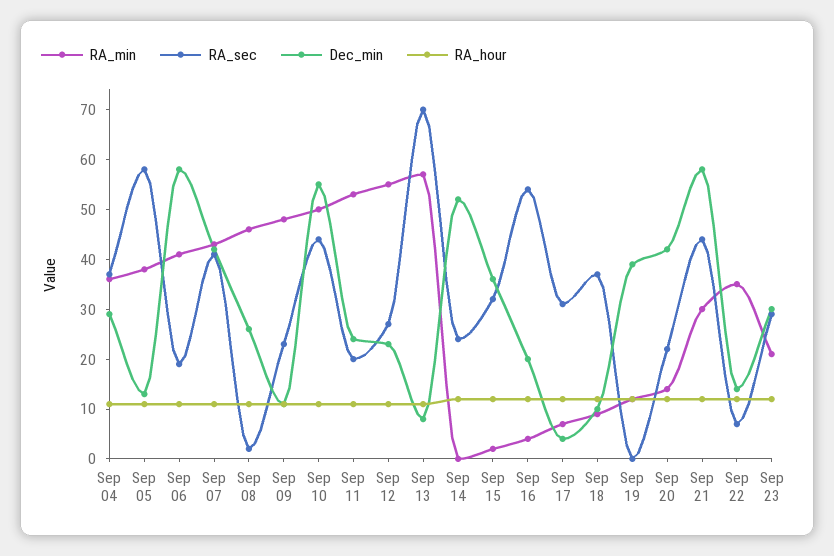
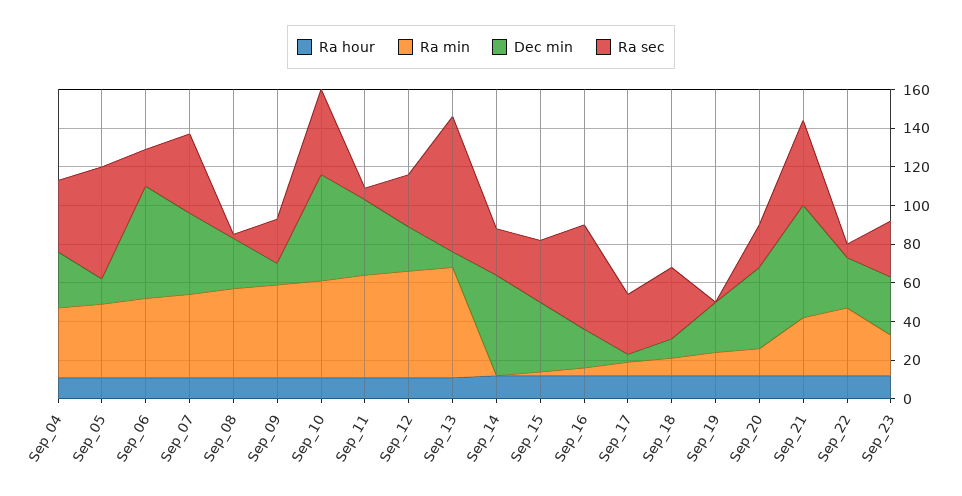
  {
    "RA_min": {
      "Sep 04": 35,
      "Sep 05": 40,
      "Sep 06": 40,
      "Sep 07": 45,
      "Sep 08": 45,
      "Sep 09": 50,
      "Sep 10": 50,
      "Sep 11": 55,
      "Sep 12": 55,
      "Sep 13": 55,
      "Sep 14": 0,
      "Sep 15": 0,
      "Sep 16": 5,
      "Sep 17": 5,
      "Sep 18": 10,
      "Sep 19": 10,
      "Sep 20": 15,
      "Sep 21": 30,
      "Sep 22": 35,
      "Sep 23": 20
    },
    "RA_sec": {
      "Sep 04": 35,
      "Sep 05": 60,
      "Sep 06": 20,
      "Sep 07": 40,
      "Sep 08": 0,
      "Sep 09": 25,
      "Sep 10": 45,
-     "Sep 11": 20,
+     "Sep 11": 5,
      "Sep 12": 25,
      "Sep 13": 70,
      "Sep 14": 25,
      "Sep 15": 30,
      "Sep 16": 55,
      "Sep 17": 30,
      "Sep 18": 35,
      "Sep 19": 0,
      "Sep 20": 20,
      "Sep 21": 45,
      "Sep 22": 5,
      "Sep 23": 30
    },
    "Dec_min": {
      "Sep 04": 30,
      "Sep 05": 15,
      "Sep 06": 60,
      "Sep 07": 40,
      "Sep 08": 25,
      "Sep 09": 10,
      "Sep 10": 55,
-     "Sep 11": 25,
+     "Sep 11": 40,
      "Sep 12": 25,
      "Sep 13": 10,
      "Sep 14": 50,
      "Sep 15": 35,
      "Sep 16": 20,
      "Sep 17": 5,
      "Sep 18": 10,
-     "Sep 19": 40,
+     "Sep 19": 25,
      "Sep 20": 40,
      "Sep 21": 60,
-     "Sep 22": 15,
+     "Sep 22": 25,
      "Sep 23": 30
    },
    "RA_hour": {
      "Sep 04": 10,
      "Sep 05": 10,
      "Sep 06": 10,
      "Sep 07": 10,
      "Sep 08": 10,
      "Sep 09": 10,
      "Sep 10": 10,
      "Sep 11": 10,
      "Sep 12": 10,
      "Sep 13": 10,
      "Sep 14": 10,
      "Sep 15": 10,
      "Sep 16": 10,
      "Sep 17": 10,
      "Sep 18": 10,
      "Sep 19": 10,
      "Sep 20": 10,
      "Sep 21": 10,
      "Sep 22": 10,
      "Sep 23": 10
    }
  }

